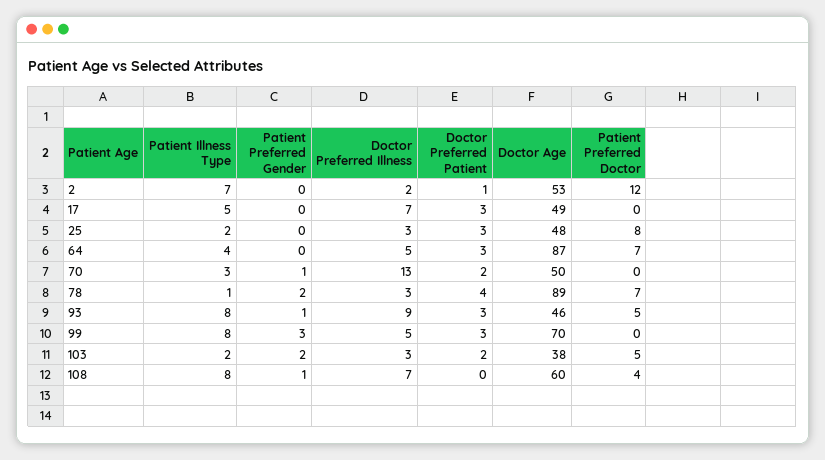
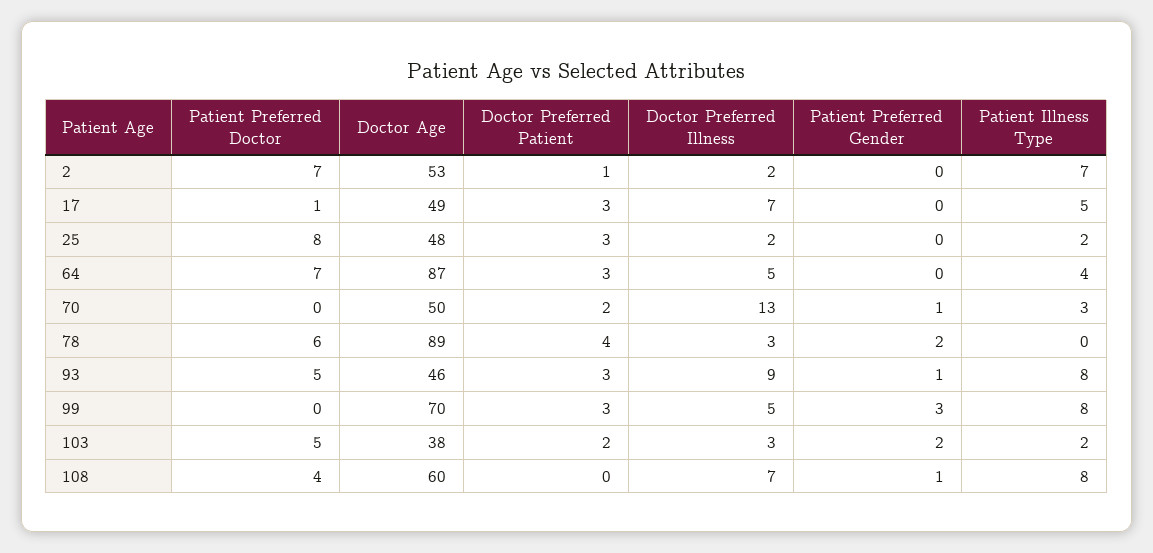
  {
    "Patient Illness Type": {
      "2": 7,
      "17": 5,
      "25": 2,
      "64": 4,
      "70": 3,
-     "78": 1,
+     "78": 0,
      "93": 8,
      "99": 8,
      "103": 2,
      "108": 8
    },
    "Patient Preferred Gender": {
      "2": 0,
      "17": 0,
      "25": 0,
      "64": 0,
      "70": 1,
      "78": 2,
      "93": 1,
      "99": 3,
      "103": 2,
      "108": 1
    },
    "Doctor Preferred Illness": {
      "2": 2,
      "17": 7,
-     "25": 3,
+     "25": 2,
      "64": 5,
      "70": 13,
      "78": 3,
      "93": 9,
      "99": 5,
      "103": 3,
      "108": 7
    },
    "Doctor Preferred Patient": {
      "2": 1,
      "17": 3,
      "25": 3,
      "64": 3,
      "70": 2,
      "78": 4,
      "93": 3,
      "99": 3,
      "103": 2,
      "108": 0
    },
    "Doctor Age": {
      "2": 53,
      "17": 49,
      "25": 48,
      "64": 87,
      "70": 50,
      "78": 89,
      "93": 46,
      "99": 70,
      "103": 38,
      "108": 60
    },
    "Patient Preferred Doctor": {
-     "2": 12,
+     "2": 7,
-     "17": 0,
+     "17": 1,
      "25": 8,
      "64": 7,
      "70": 0,
-     "78": 7,
+     "78": 6,
      "93": 5,
      "99": 0,
      "103": 5,
      "108": 4
    }
  }

